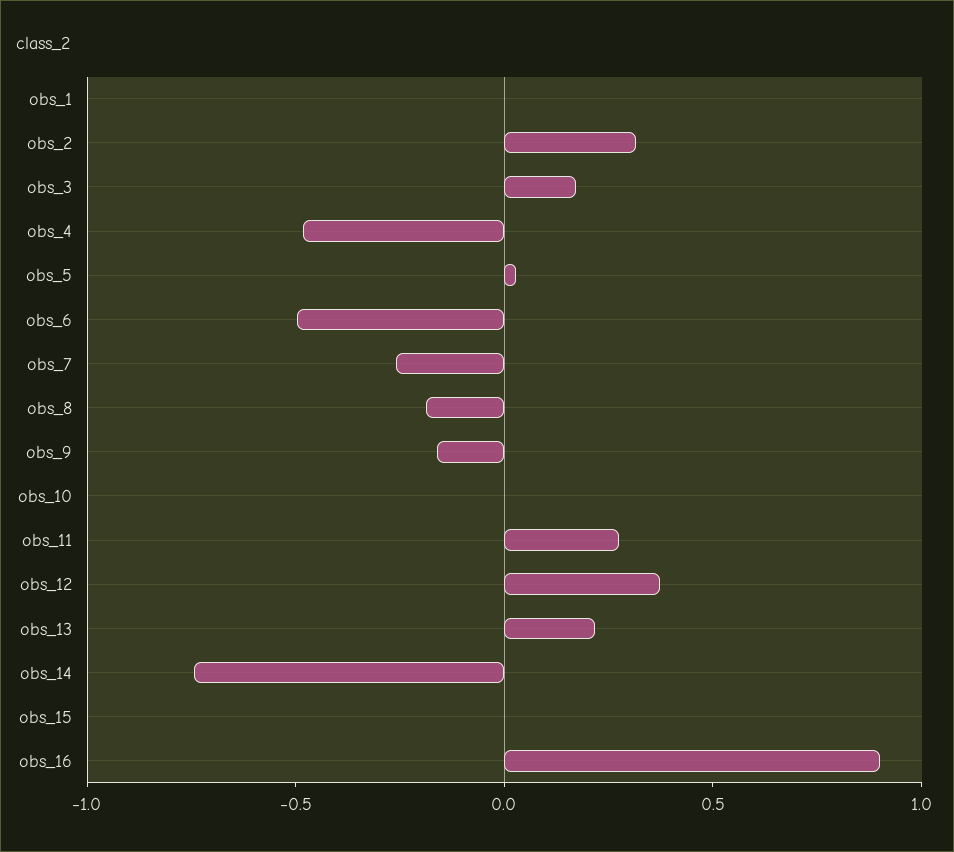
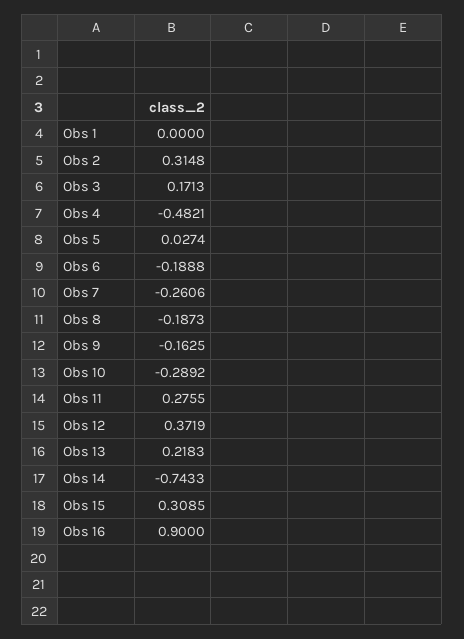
  {
    "obs_1": 0,
    "obs_2": 0.3148,
    "obs_3": 0.1713,
    "obs_4": -0.4821,
    "obs_5": 0.0274,
-   "obs_6": -0.5,
+   "obs_6": -0.1888,
    "obs_7": -0.2606,
    "obs_8": -0.1873,
    "obs_9": -0.1625,
-   "obs_10": 0,
+   "obs_10": -0.2892,
    "obs_11": 0.2755,
    "obs_12": 0.3719,
    "obs_13": 0.2183,
    "obs_14": -0.7433,
-   "obs_15": 0,
+   "obs_15": 0.3085,
    "obs_16": 0.9
  }

